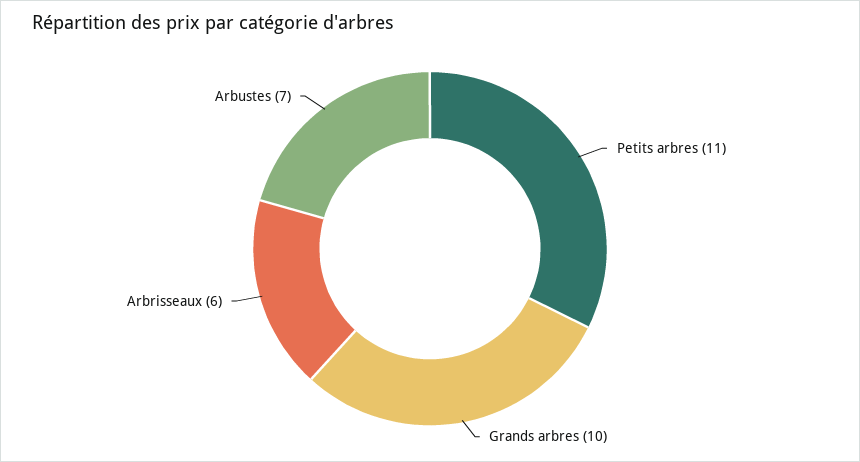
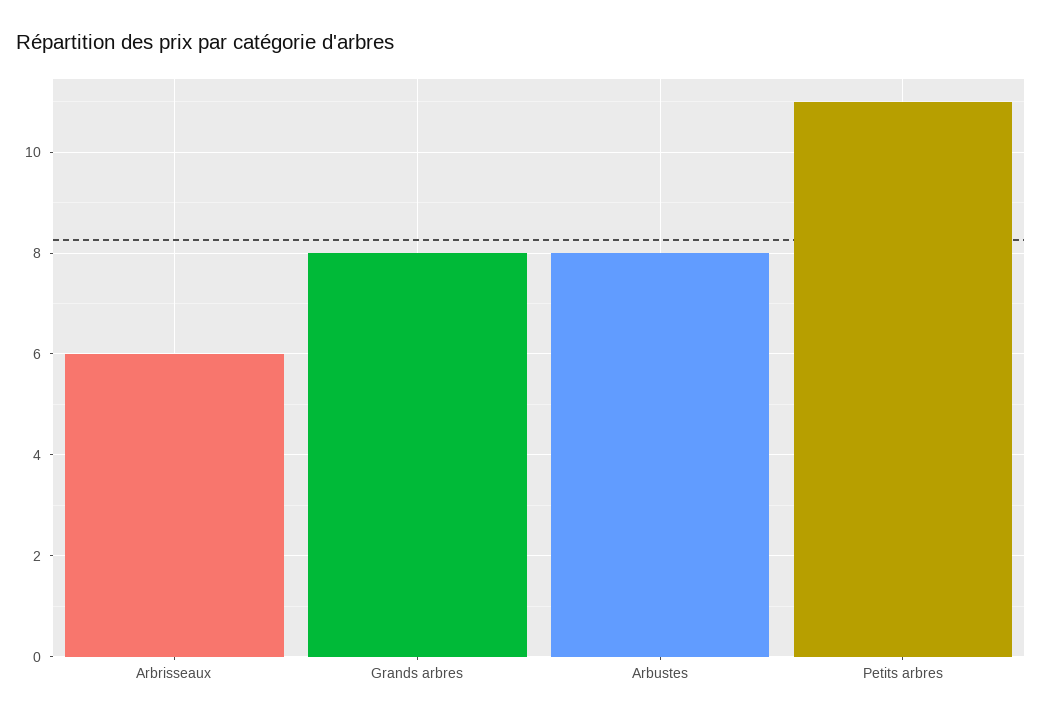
  {
    "Petits arbres": 11,
-   "Grands arbres": 10,
+   "Grands arbres": 8,
    "Arbrisseaux": 6,
-   "Arbustes": 7
+   "Arbustes": 8
  }

